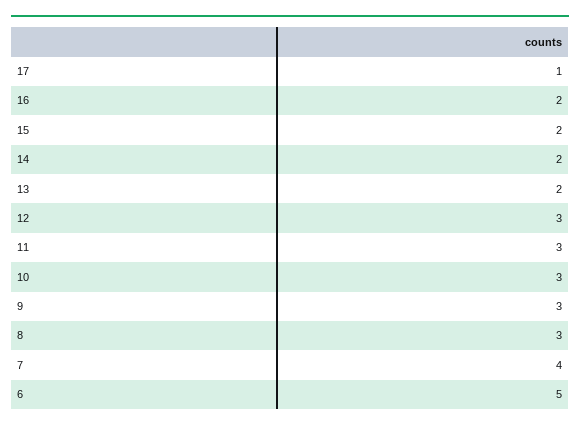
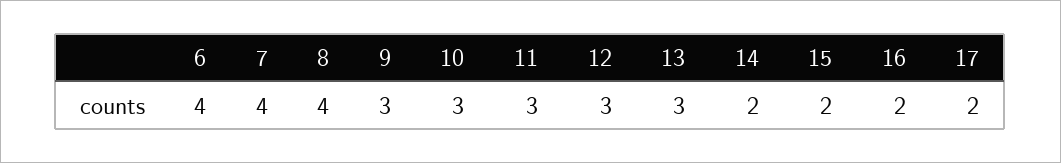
  {
-   "17": 1,
+   "17": 2,
    "16": 2,
    "15": 2,
    "14": 2,
-   "13": 2,
+   "13": 3,
    "12": 3,
    "11": 3,
    "10": 3,
    "9": 3,
-   "8": 3,
+   "8": 4,
    "7": 4,
-   "6": 5
+   "6": 4
  }

